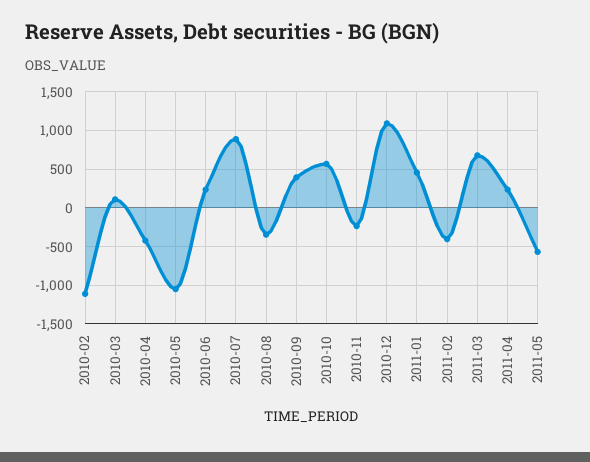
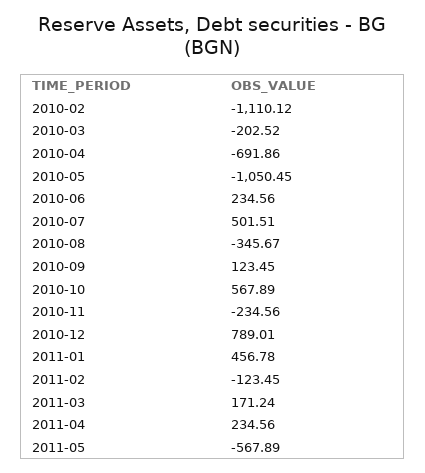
  {
    "2010-02": -1110.12,
-   "2010-03": 100,
+   "2010-03": -202.52,
-   "2010-04": -400,
+   "2010-04": -691.86,
    "2010-05": -1050.45,
    "2010-06": 234.56,
-   "2010-07": 900,
+   "2010-07": 501.51,
    "2010-08": -345.67,
-   "2010-09": 400,
+   "2010-09": 123.45,
    "2010-10": 567.89,
    "2010-11": -234.56,
-   "2010-12": 1100,
+   "2010-12": 789.01,
    "2011-01": 456.78,
-   "2011-02": -400,
+   "2011-02": -123.45,
-   "2011-03": 700,
+   "2011-03": 171.24,
    "2011-04": 234.56,
    "2011-05": -567.89
  }

